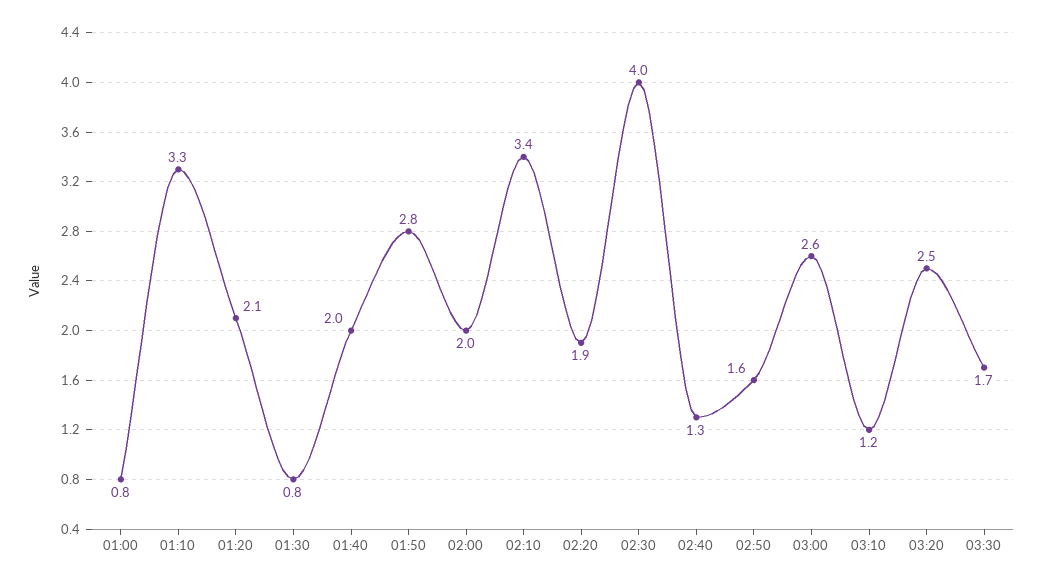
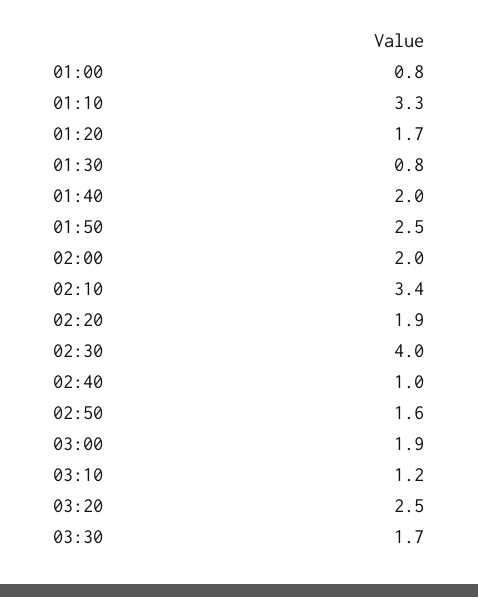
  {
    "01:00": 0.8,
    "01:10": 3.3,
-   "01:20": 2.1,
+   "01:20": 1.7,
    "01:30": 0.8,
    "01:40": 2,
-   "01:50": 2.8,
+   "01:50": 2.5,
    "02:00": 2,
    "02:10": 3.4,
    "02:20": 1.9,
    "02:30": 4,
-   "02:40": 1.3,
+   "02:40": 1,
    "02:50": 1.6,
-   "03:00": 2.6,
+   "03:00": 1.9,
    "03:10": 1.2,
    "03:20": 2.5,
    "03:30": 1.7
  }

